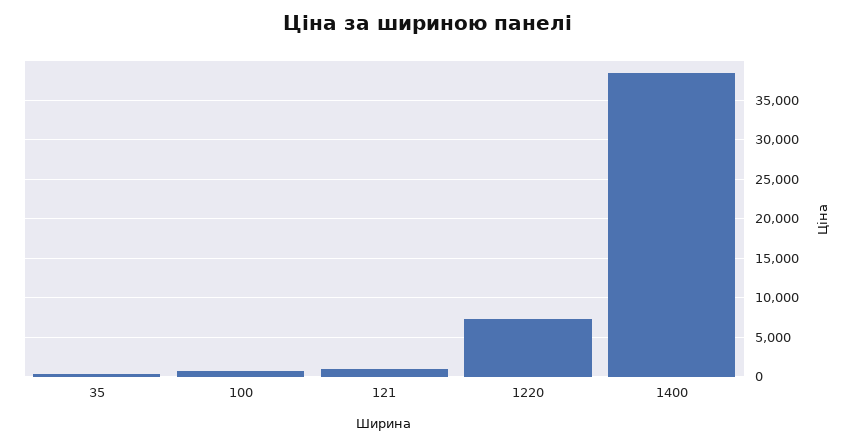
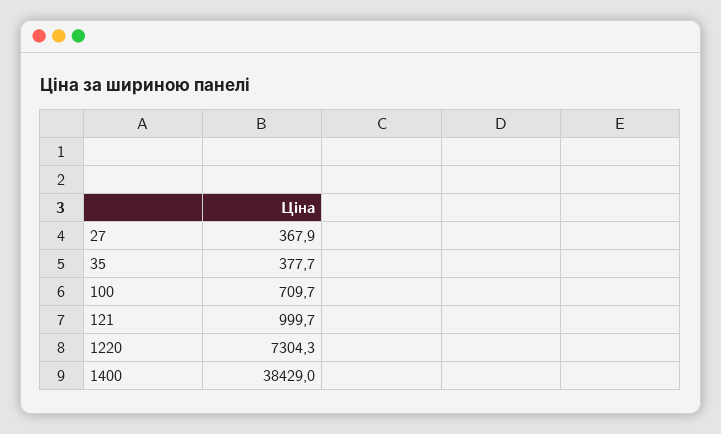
  {
    "35": 377.7,
    "100": 709.7,
    "121": 999.7,
    "1220": 7304.3,
-   "1400": 38429
+   "1400": 38429,
+   "27": 367.9
  }

